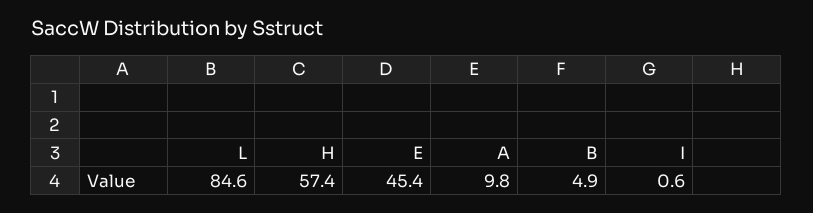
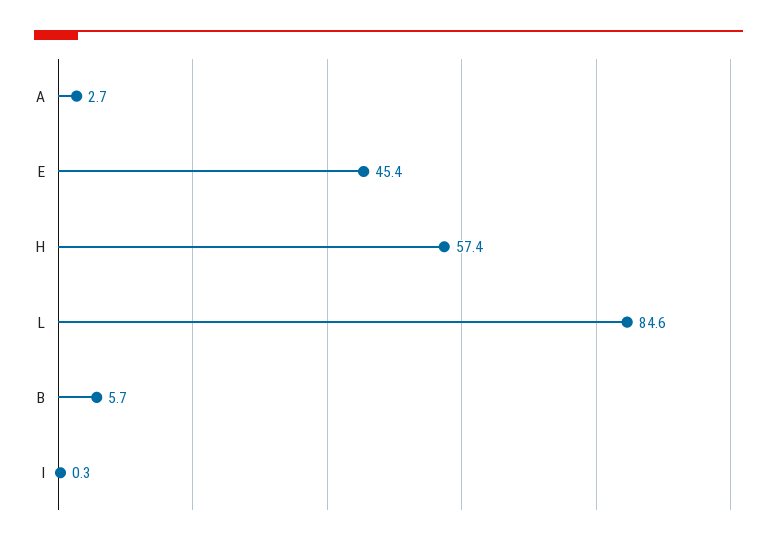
  {
    "L": 84.6,
    "H": 57.4,
    "E": 45.4,
-   "A": 9.8,
+   "A": 2.7,
-   "B": 4.9,
+   "B": 5.7,
-   "I": 0.6
+   "I": 0.3
  }

